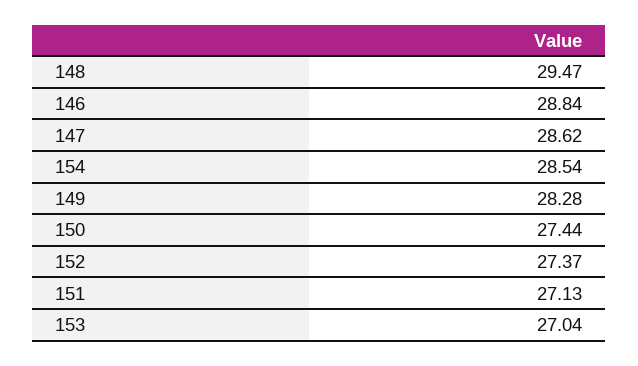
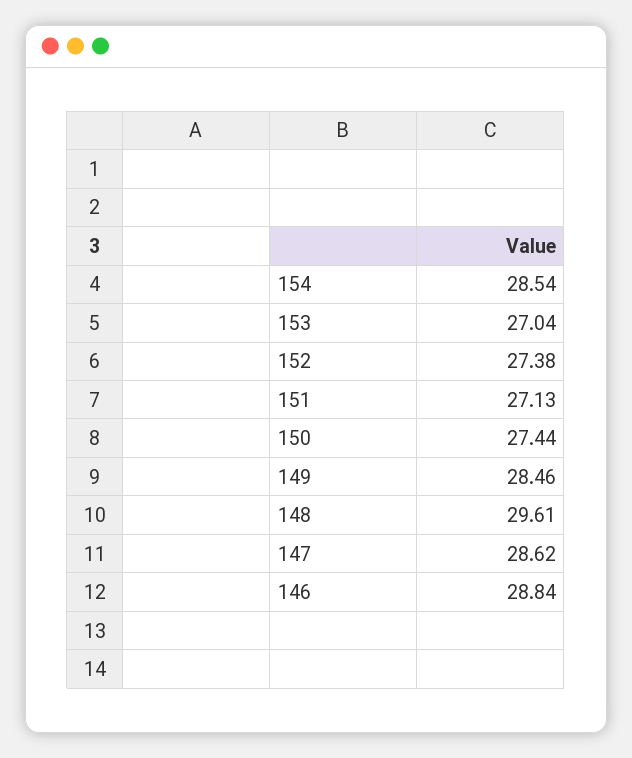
  {
-   "148": 29.47,
+   "148": 29.61,
    "146": 28.84,
    "147": 28.62,
    "154": 28.54,
-   "149": 28.28,
+   "149": 28.46,
    "150": 27.44,
-   "152": 27.37,
+   "152": 27.38,
    "151": 27.13,
    "153": 27.04
  }

